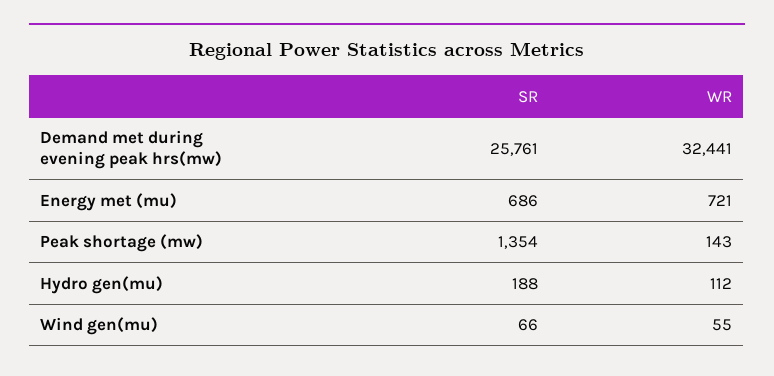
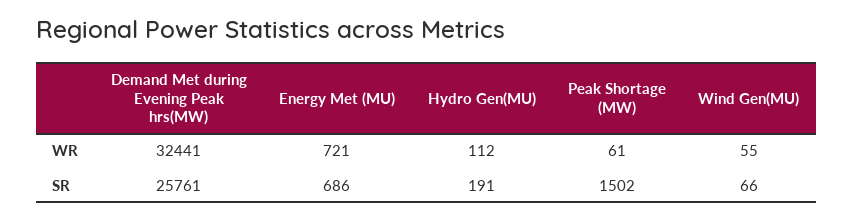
  {
    "SR": {
      "Demand met during evening peak hrs(mw)": 25761,
      "Energy met (mu)": 686,
-     "Peak shortage (mw)": 1354,
+     "Peak shortage (mw)": 1502,
-     "Hydro gen(mu)": 188,
+     "Hydro gen(mu)": 191,
      "Wind gen(mu)": 66
    },
    "WR": {
      "Demand met during evening peak hrs(mw)": 32441,
      "Energy met (mu)": 721,
-     "Peak shortage (mw)": 143,
+     "Peak shortage (mw)": 61,
      "Hydro gen(mu)": 112,
      "Wind gen(mu)": 55
    }
  }

